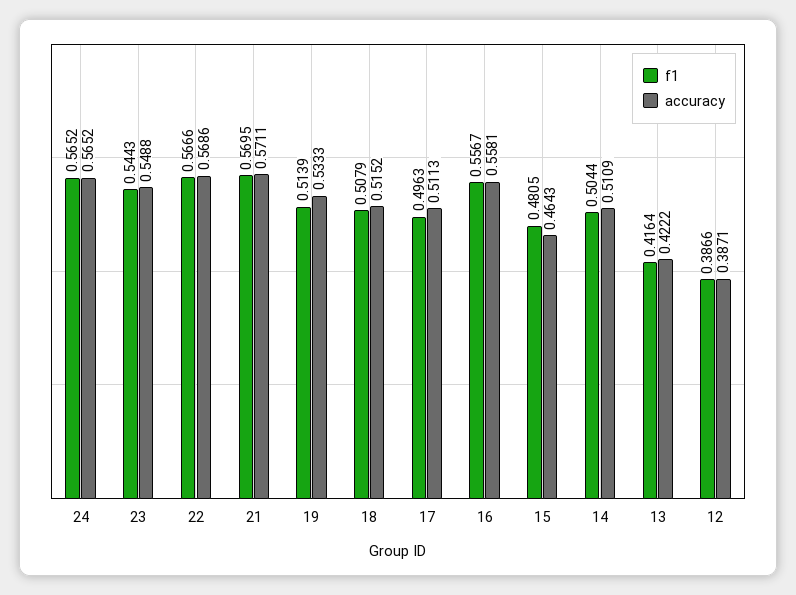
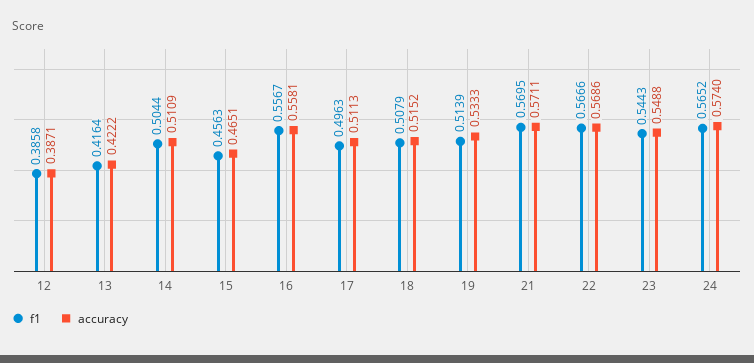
  {
    "f1": {
      "24": 0.5652,
      "23": 0.5443,
      "22": 0.5666,
      "21": 0.5695,
      "19": 0.5139,
      "18": 0.5079,
      "17": 0.4963,
      "16": 0.5567,
-     "15": 0.4805,
+     "15": 0.4563,
      "14": 0.5044,
      "13": 0.4164,
-     "12": 0.3866
+     "12": 0.3858
    },
    "accuracy": {
-     "24": 0.5652,
+     "24": 0.574,
      "23": 0.5488,
      "22": 0.5686,
      "21": 0.5711,
      "19": 0.5333,
      "18": 0.5152,
      "17": 0.5113,
      "16": 0.5581,
-     "15": 0.4643,
+     "15": 0.4651,
      "14": 0.5109,
      "13": 0.4222,
      "12": 0.3871
    }
  }

